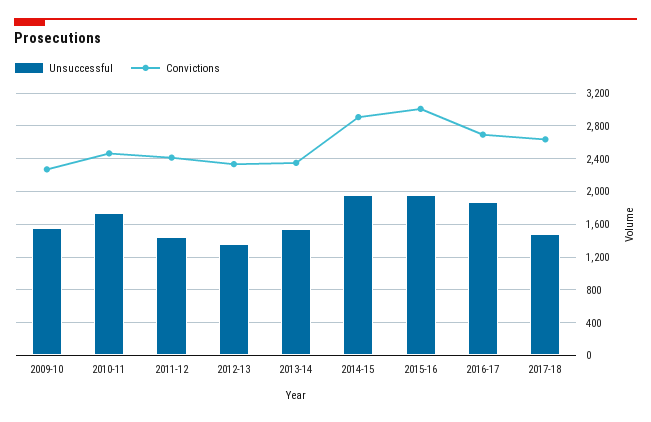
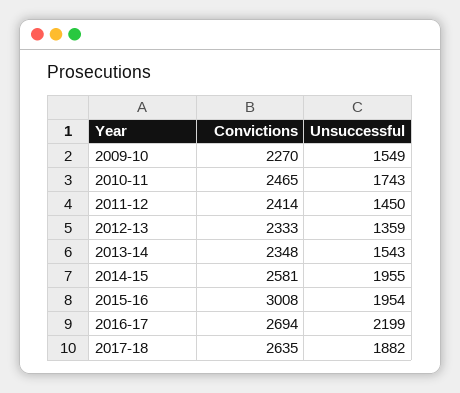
  {
    "Unsuccessful": {
      "2009-10": 1549,
      "2010-11": 1743,
      "2011-12": 1450,
      "2012-13": 1359,
      "2013-14": 1543,
      "2014-15": 1955,
      "2015-16": 1954,
-     "2016-17": 1900,
+     "2016-17": 2199,
-     "2017-18": 1500
+     "2017-18": 1882
    },
    "Convictions": {
      "2009-10": 2270,
      "2010-11": 2465,
      "2011-12": 2414,
      "2012-13": 2333,
      "2013-14": 2348,
-     "2014-15": 2900,
+     "2014-15": 2581,
      "2015-16": 3008,
      "2016-17": 2694,
      "2017-18": 2635
    }
  }

